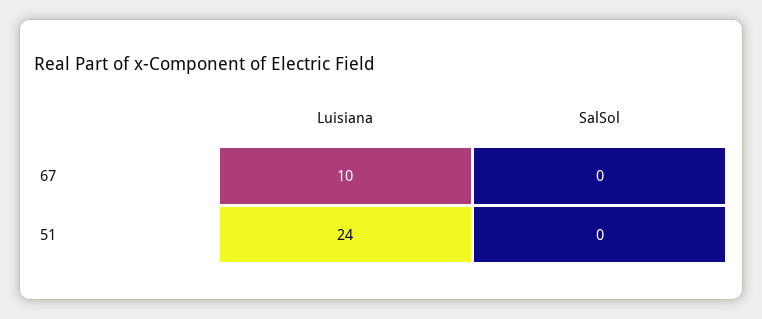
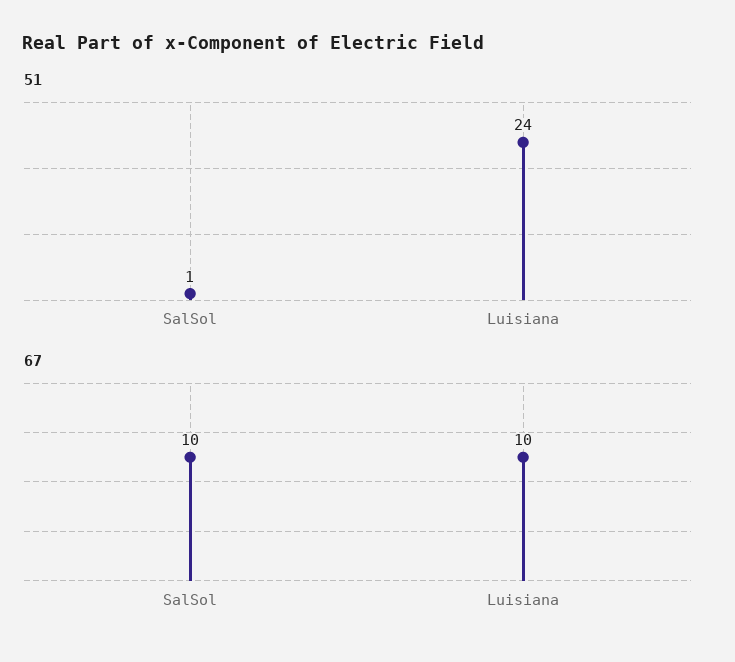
  {
    "67": {
      "Luisiana": 10,
-     "SalSol": 0
+     "SalSol": 10
    },
    "51": {
      "Luisiana": 24,
-     "SalSol": 0
+     "SalSol": 1
    }
  }

